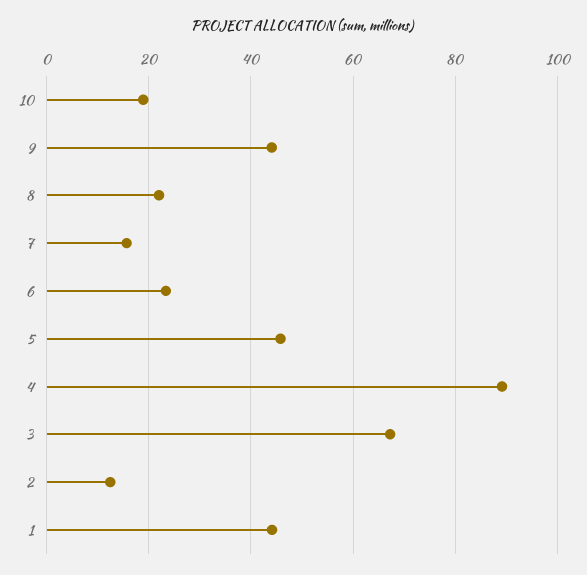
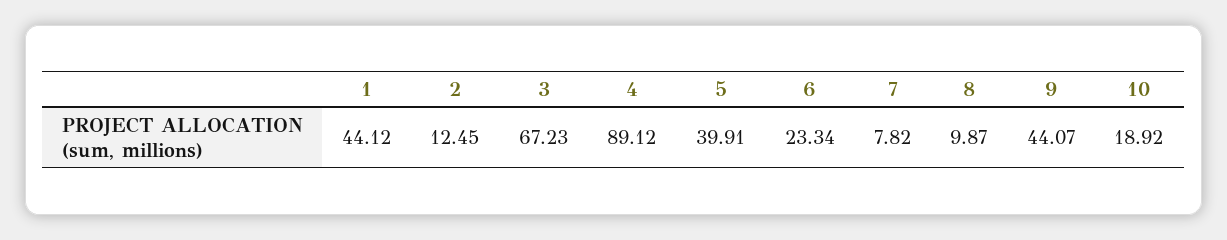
  {
    "10": 18.92,
    "9": 44.07,
-   "8": 22,
+   "8": 9.87,
-   "7": 16,
+   "7": 7.82,
    "6": 23.34,
-   "5": 46,
+   "5": 39.91,
    "4": 89.12,
    "3": 67.23,
    "2": 12.45,
    "1": 44.12
  }

